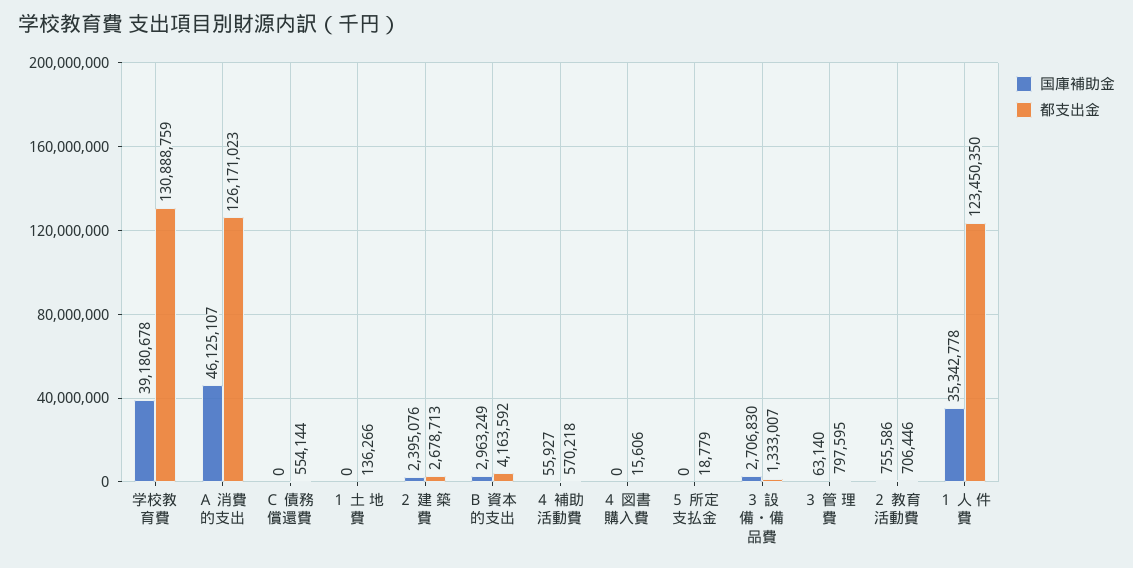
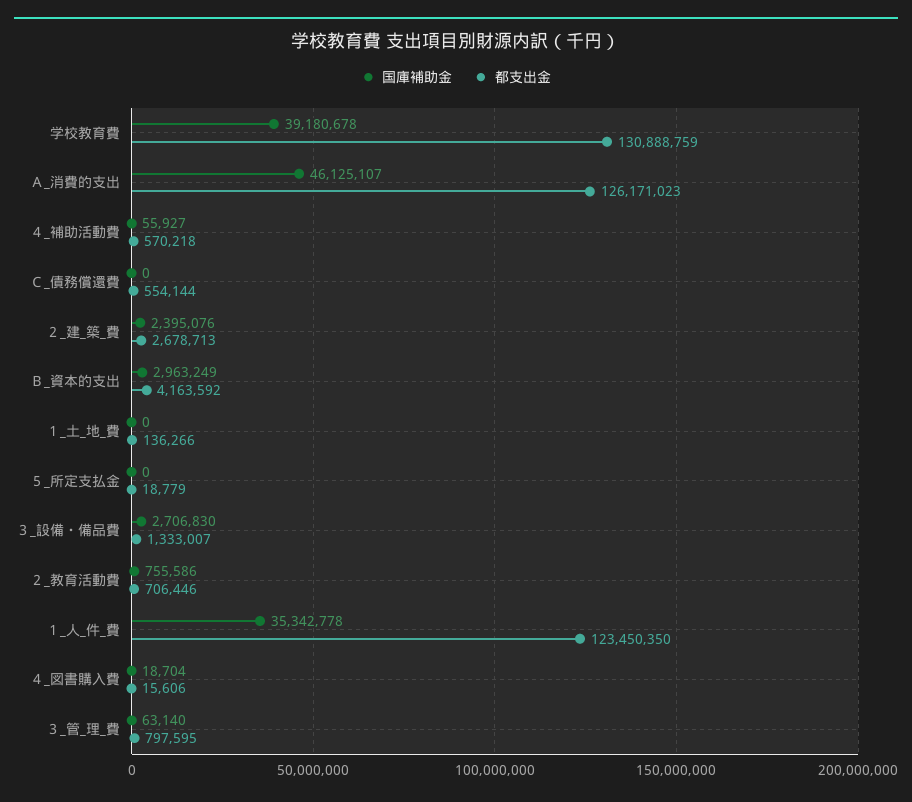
  {
    "国庫補助金": {
      "学校教育費": 39180678,
      "Ａ 消費的支出": 46125107,
      "Ｃ 債務償還費": 0,
      "１ 土 地 費": 0,
      "２ 建 築 費": 2395076,
      "Ｂ 資本的支出": 2963249,
      "４ 補助活動費": 55927,
-     "４ 図書購入費": 0,
+     "４ 図書購入費": 18704,
      "５ 所定支払金": 0,
      "３ 設備・備品費": 2706830,
      "３ 管 理 費": 63140,
      "２ 教育活動費": 755586,
      "１ 人 件 費": 35342778
    },
    "都支出金": {
      "学校教育費": 130888759,
      "Ａ 消費的支出": 126171023,
      "Ｃ 債務償還費": 554144,
      "１ 土 地 費": 136266,
      "２ 建 築 費": 2678713,
      "Ｂ 資本的支出": 4163592,
      "４ 補助活動費": 570218,
      "４ 図書購入費": 15606,
      "５ 所定支払金": 18779,
      "３ 設備・備品費": 1333007,
      "３ 管 理 費": 797595,
      "２ 教育活動費": 706446,
      "１ 人 件 費": 123450350
    }
  }

